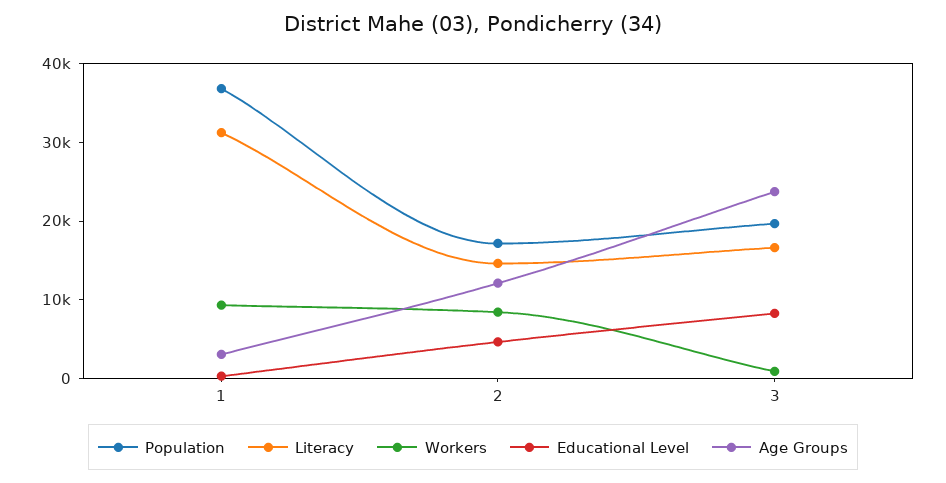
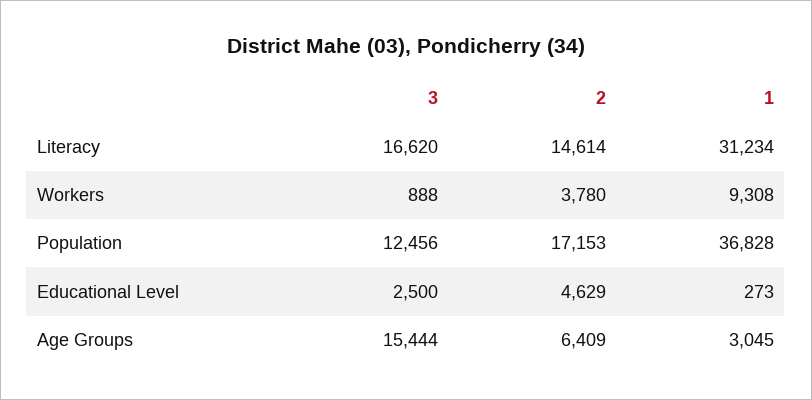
  {
    "Population": {
      "1": 36828,
      "2": 17153,
-     "3": 20000
+     "3": 12456
    },
    "Literacy": {
      "1": 31234,
      "2": 14614,
      "3": 16620
    },
    "Workers": {
      "1": 9308,
-     "2": 8000,
+     "2": 3780,
      "3": 888
    },
    "Educational Level": {
      "1": 273,
      "2": 4629,
-     "3": 8000
+     "3": 2500
    },
    "Age Groups": {
      "1": 3045,
-     "2": 12000,
+     "2": 6409,
-     "3": 24000
+     "3": 15444
    }
  }

